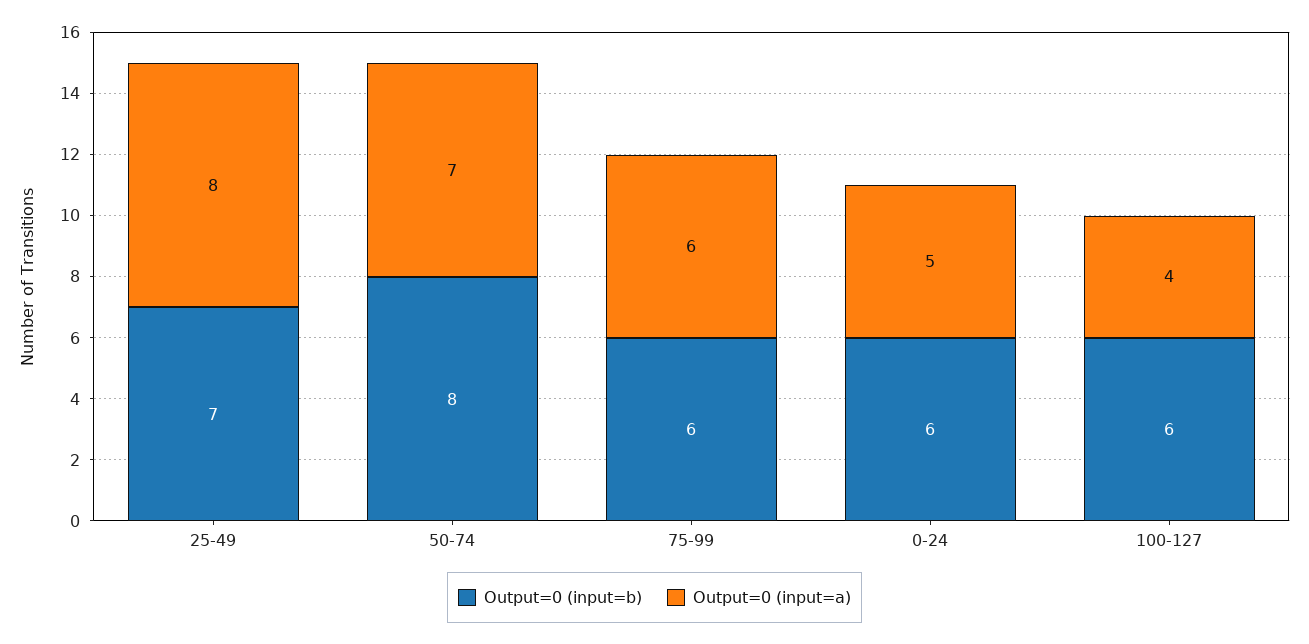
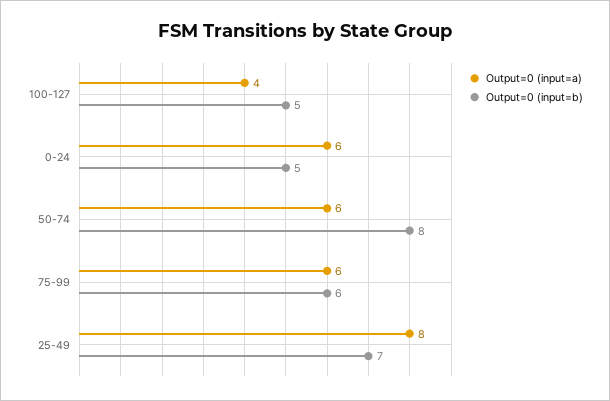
  {
    "Output=0 (input=b)": {
      "25-49": 7,
      "50-74": 8,
      "75-99": 6,
-     "0-24": 6,
+     "0-24": 5,
-     "100-127": 6
+     "100-127": 5
    },
    "Output=0 (input=a)": {
      "25-49": 8,
-     "50-74": 7,
+     "50-74": 6,
      "75-99": 6,
-     "0-24": 5,
+     "0-24": 6,
      "100-127": 4
    }
  }

